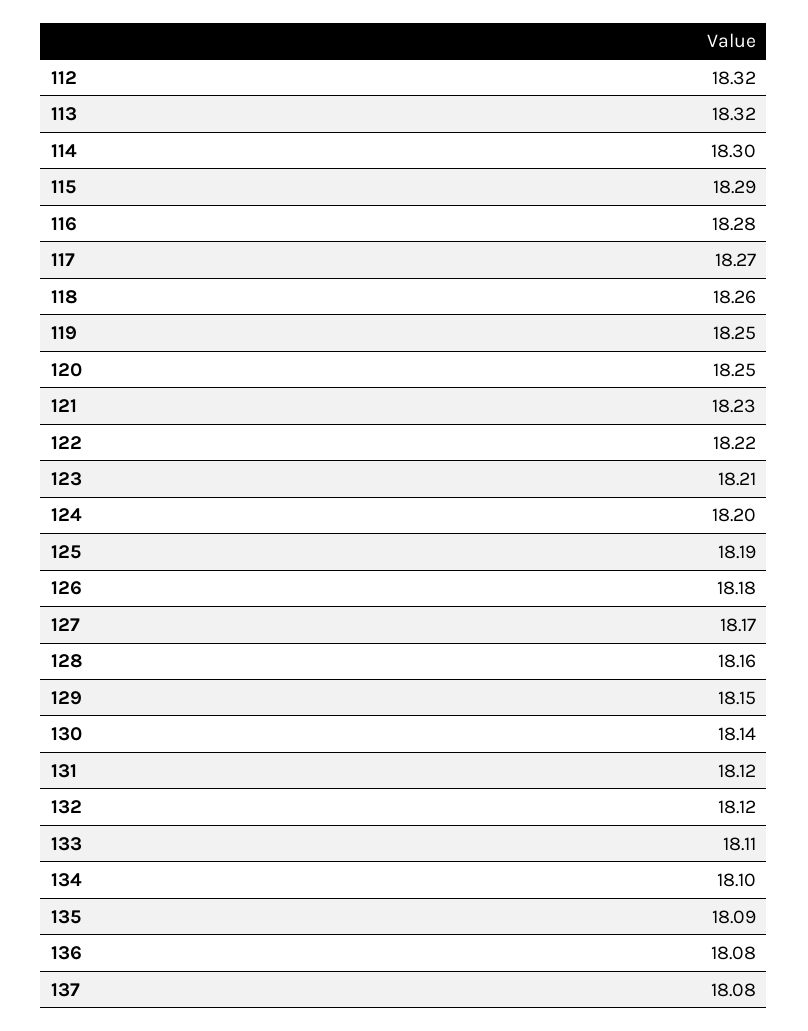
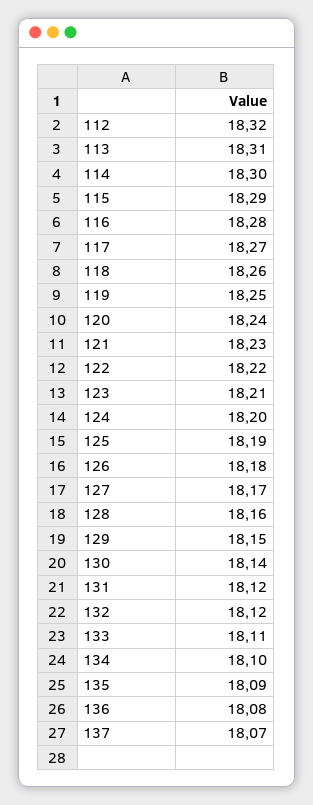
  {
    "112": 18.32,
-   "113": 18.32,
+   "113": 18.31,
    "114": 18.3,
    "115": 18.29,
    "116": 18.28,
    "117": 18.27,
    "118": 18.26,
    "119": 18.25,
-   "120": 18.25,
+   "120": 18.24,
    "121": 18.23,
    "122": 18.22,
    "123": 18.21,
    "124": 18.2,
    "125": 18.19,
    "126": 18.18,
    "127": 18.17,
    "128": 18.16,
    "129": 18.15,
    "130": 18.14,
    "131": 18.12,
    "132": 18.12,
    "133": 18.11,
    "134": 18.1,
    "135": 18.09,
    "136": 18.08,
-   "137": 18.08
+   "137": 18.07
  }

